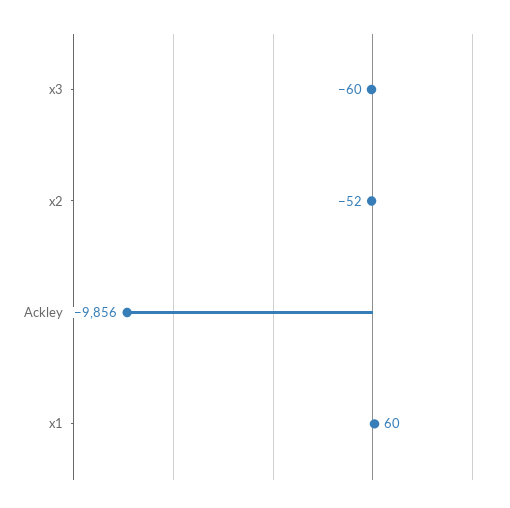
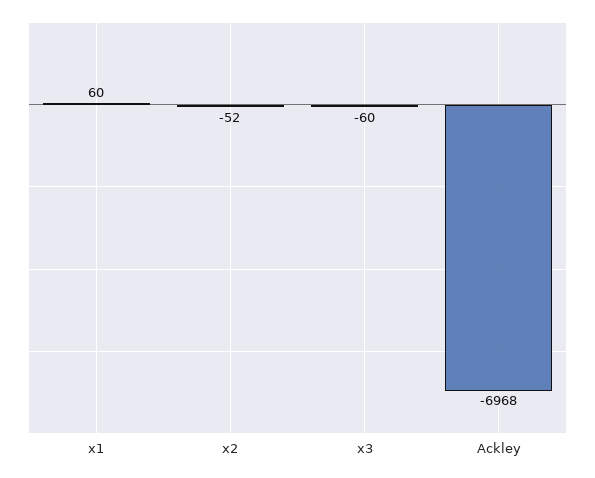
  {
    "x3": -60,
    "x2": -52,
-   "Ackley": -9856,
+   "Ackley": -6968,
    "x1": 60
  }

